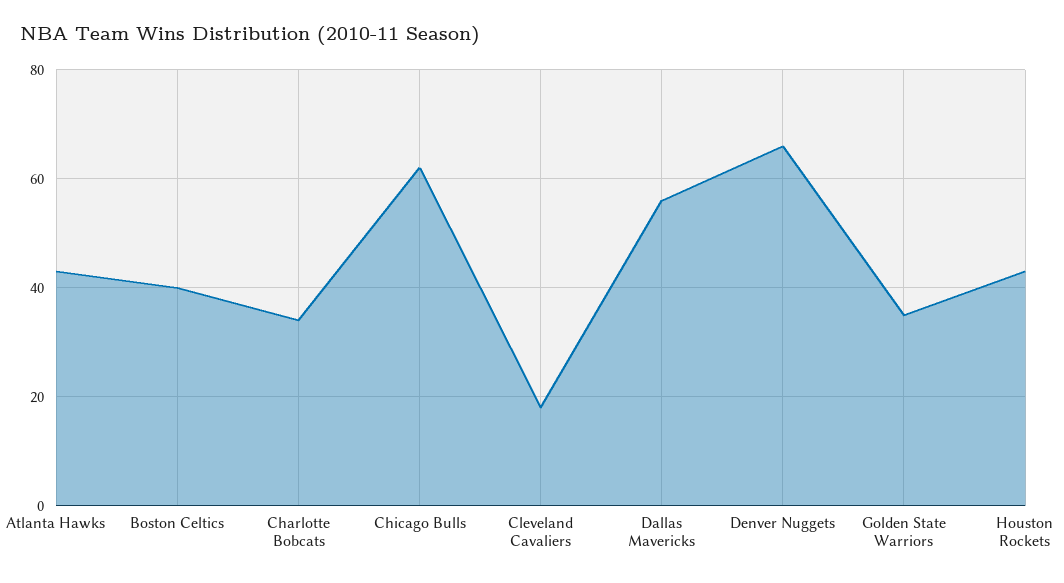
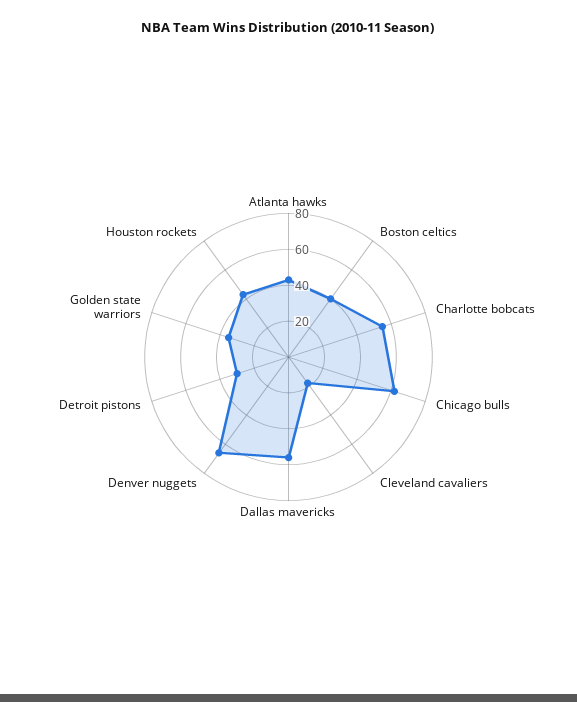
  {
    "Atlanta Hawks": 45,
    "Boston Celtics": 40,
-   "Charlotte Bobcats": 35,
+   "Charlotte Bobcats": 55,
    "Chicago Bulls": 60,
    "Cleveland Cavaliers": 20,
    "Dallas Mavericks": 55,
    "Denver Nuggets": 65,
    "Golden State Warriors": 35,
-   "Houston Rockets": 45
+   "Houston Rockets": 45,
+   "Detroit pistons": 30
  }

